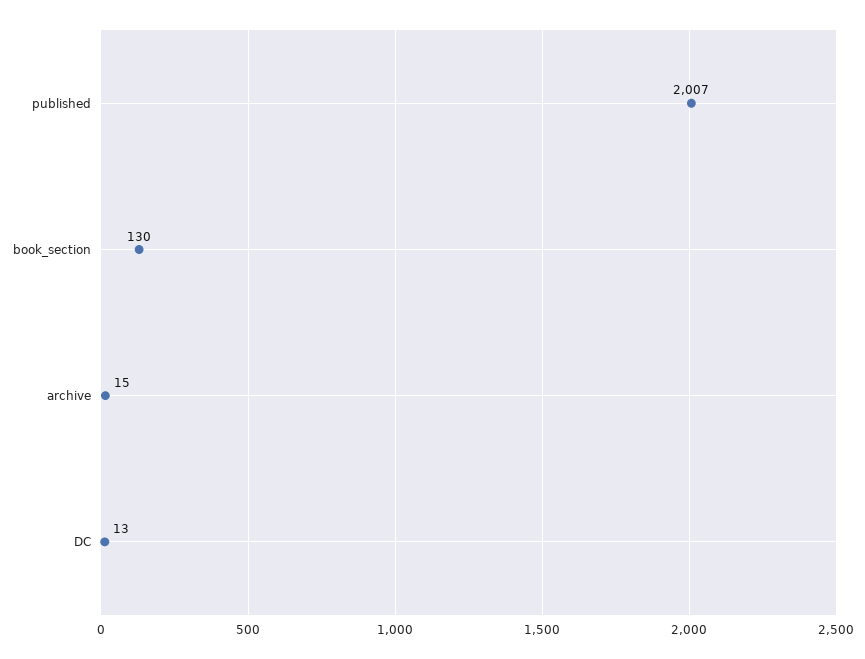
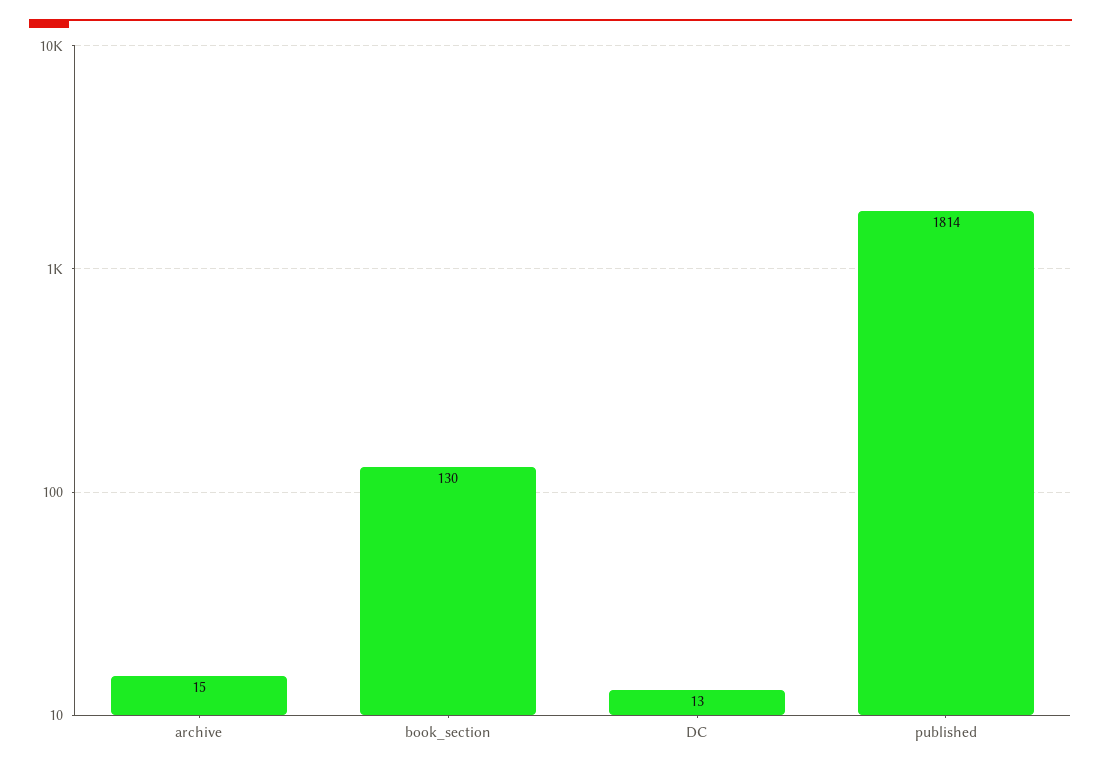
  {
-   "published": 2007,
+   "published": 1814,
    "book_section": 130,
    "archive": 15,
    "DC": 13
  }

